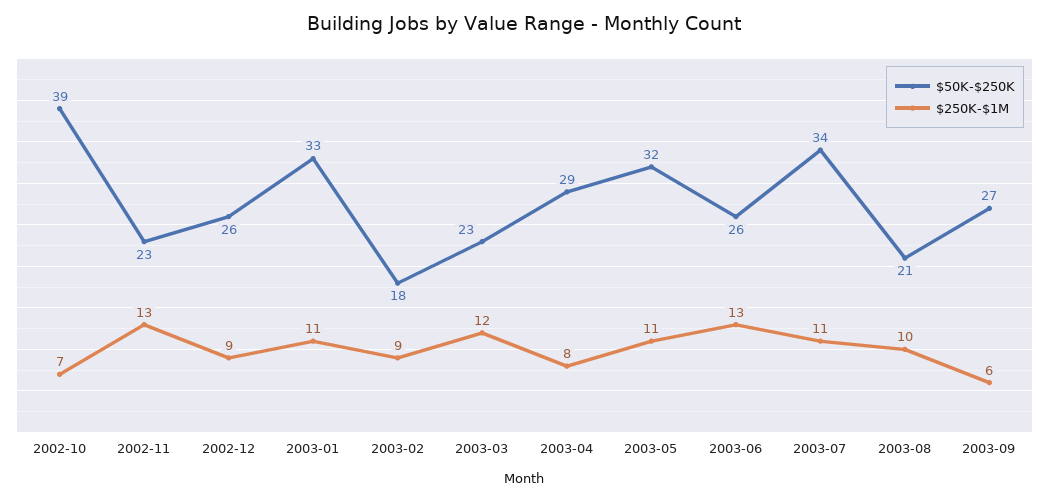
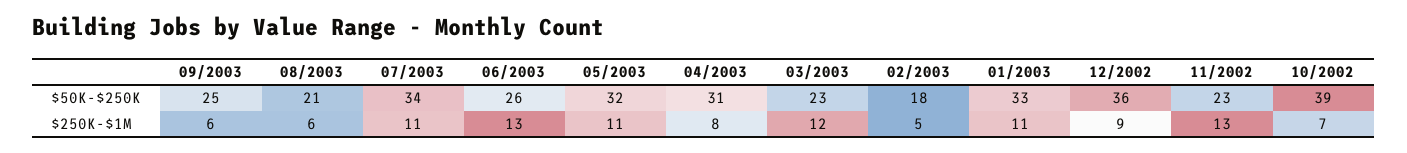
  {
    "$50K-$250K": {
      "2002-10": 39,
      "2002-11": 23,
-     "2002-12": 26,
+     "2002-12": 36,
      "2003-01": 33,
      "2003-02": 18,
      "2003-03": 23,
-     "2003-04": 29,
+     "2003-04": 31,
      "2003-05": 32,
      "2003-06": 26,
      "2003-07": 34,
      "2003-08": 21,
-     "2003-09": 27
+     "2003-09": 25
    },
    "$250K-$1M": {
      "2002-10": 7,
      "2002-11": 13,
      "2002-12": 9,
      "2003-01": 11,
-     "2003-02": 9,
+     "2003-02": 5,
      "2003-03": 12,
      "2003-04": 8,
      "2003-05": 11,
      "2003-06": 13,
      "2003-07": 11,
-     "2003-08": 10,
+     "2003-08": 6,
      "2003-09": 6
    }
  }

